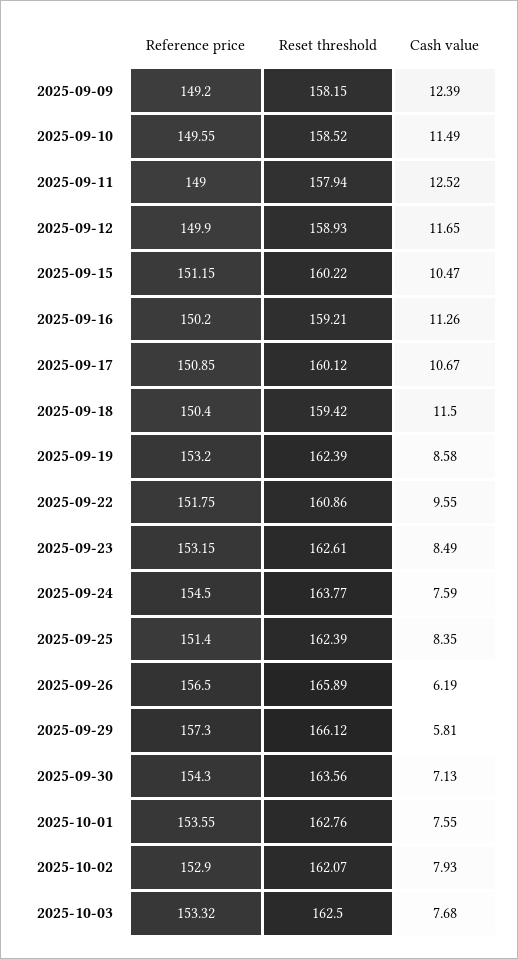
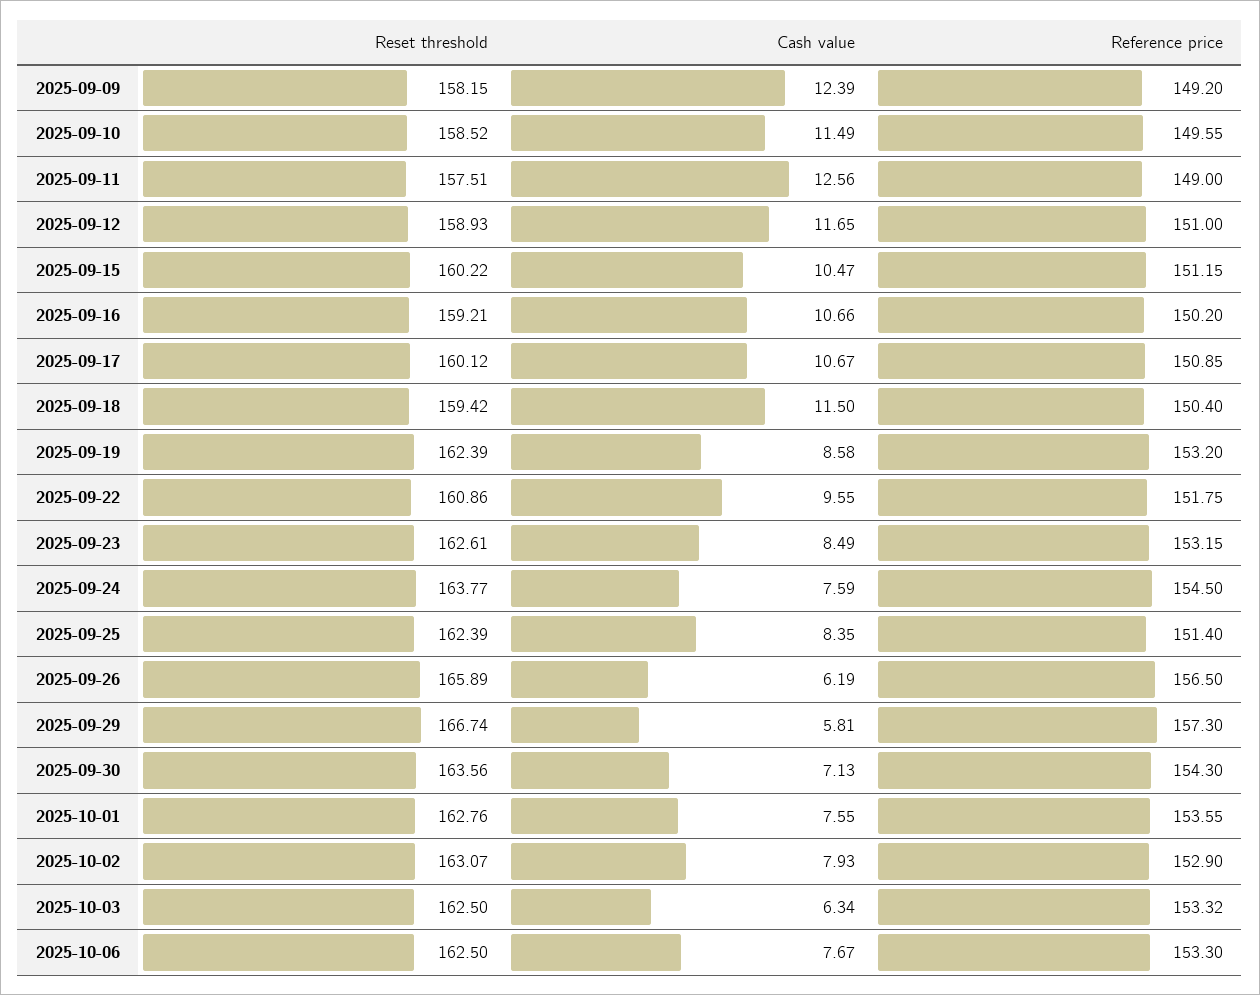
  {
    "Reference price": {
      "2025-09-09": 149.2,
      "2025-09-10": 149.55,
      "2025-09-11": 149,
-     "2025-09-12": 149.9,
+     "2025-09-12": 151,
      "2025-09-15": 151.15,
      "2025-09-16": 150.2,
      "2025-09-17": 150.85,
      "2025-09-18": 150.4,
      "2025-09-19": 153.2,
      "2025-09-22": 151.75,
      "2025-09-23": 153.15,
      "2025-09-24": 154.5,
      "2025-09-25": 151.4,
      "2025-09-26": 156.5,
      "2025-09-29": 157.3,
      "2025-09-30": 154.3,
      "2025-10-01": 153.55,
      "2025-10-02": 152.9,
-     "2025-10-03": 153.32
+     "2025-10-03": 153.32,
+     "2025-10-06": 153.3
    },
    "Reset threshold": {
      "2025-09-09": 158.15,
      "2025-09-10": 158.52,
-     "2025-09-11": 157.94,
+     "2025-09-11": 157.51,
      "2025-09-12": 158.93,
      "2025-09-15": 160.22,
      "2025-09-16": 159.21,
      "2025-09-17": 160.12,
      "2025-09-18": 159.42,
      "2025-09-19": 162.39,
      "2025-09-22": 160.86,
      "2025-09-23": 162.61,
      "2025-09-24": 163.77,
      "2025-09-25": 162.39,
      "2025-09-26": 165.89,
-     "2025-09-29": 166.12,
+     "2025-09-29": 166.74,
      "2025-09-30": 163.56,
      "2025-10-01": 162.76,
-     "2025-10-02": 162.07,
+     "2025-10-02": 163.07,
-     "2025-10-03": 162.5
+     "2025-10-03": 162.5,
+     "2025-10-06": 162.5
    },
    "Cash value": {
      "2025-09-09": 12.39,
      "2025-09-10": 11.49,
-     "2025-09-11": 12.52,
+     "2025-09-11": 12.56,
      "2025-09-12": 11.65,
      "2025-09-15": 10.47,
-     "2025-09-16": 11.26,
+     "2025-09-16": 10.66,
      "2025-09-17": 10.67,
      "2025-09-18": 11.5,
      "2025-09-19": 8.58,
      "2025-09-22": 9.55,
      "2025-09-23": 8.49,
      "2025-09-24": 7.59,
      "2025-09-25": 8.35,
      "2025-09-26": 6.19,
      "2025-09-29": 5.81,
      "2025-09-30": 7.13,
      "2025-10-01": 7.55,
      "2025-10-02": 7.93,
-     "2025-10-03": 7.68
+     "2025-10-03": 6.34,
+     "2025-10-06": 7.67
    }
  }

